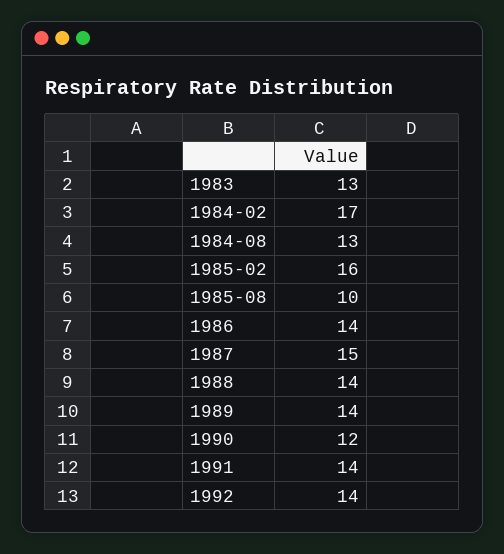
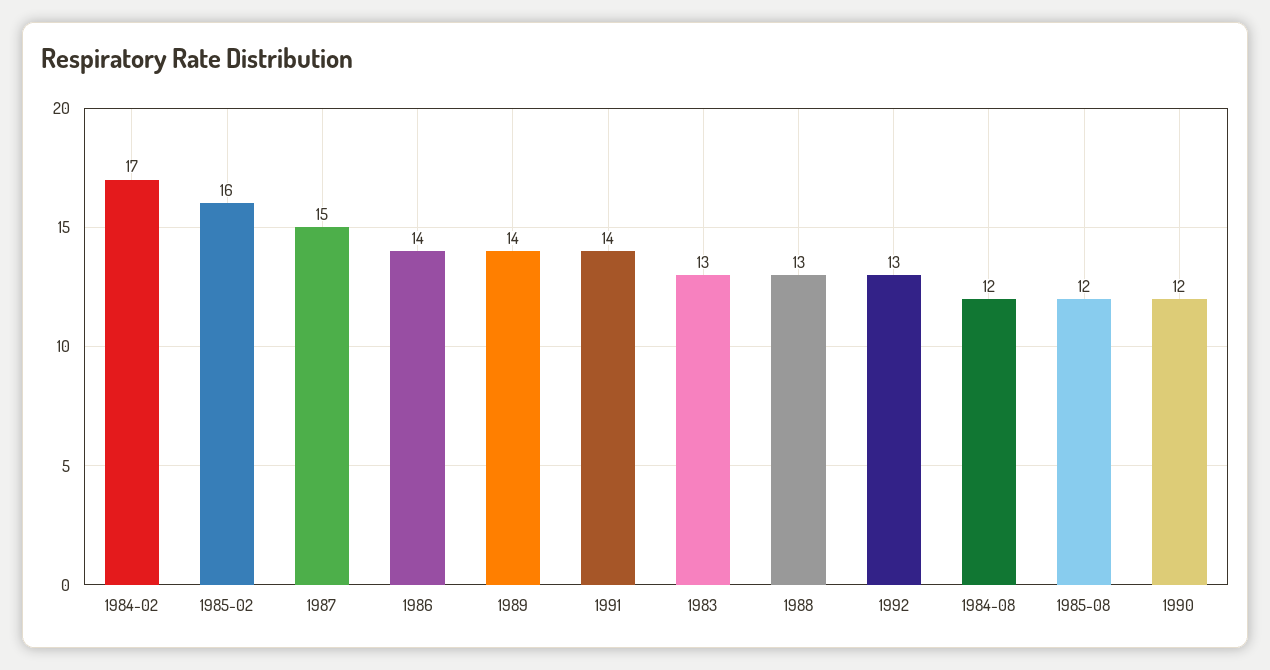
  {
    "1983": 13,
    "1984-02": 17,
-   "1984-08": 13,
+   "1984-08": 12,
    "1985-02": 16,
-   "1985-08": 10,
+   "1985-08": 12,
    "1986": 14,
    "1987": 15,
-   "1988": 14,
+   "1988": 13,
    "1989": 14,
    "1990": 12,
    "1991": 14,
-   "1992": 14
+   "1992": 13
  }

